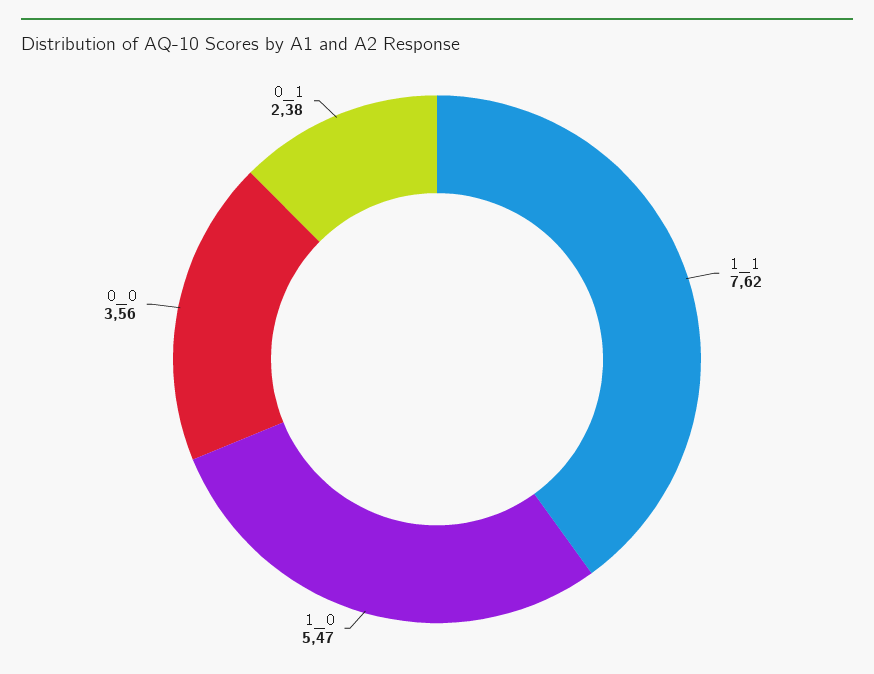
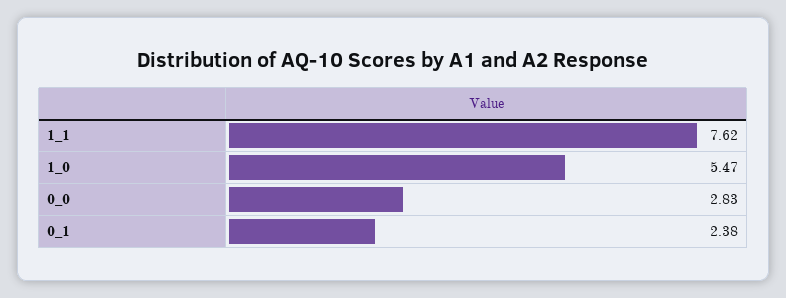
  {
    "1_1": 7.62,
    "1_0": 5.47,
-   "0_0": 3.56,
+   "0_0": 2.83,
    "0_1": 2.38
  }

